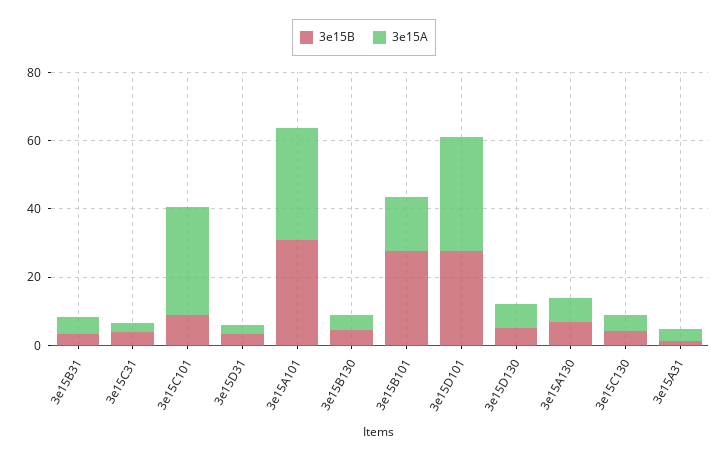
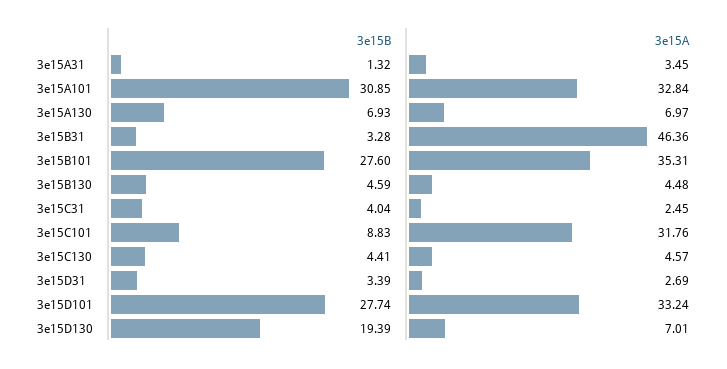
  {
    "3e15B": {
      "3e15B31": 3.28,
      "3e15C31": 4.04,
      "3e15C101": 8.83,
      "3e15D31": 3.39,
      "3e15A101": 30.85,
      "3e15B130": 4.59,
      "3e15B101": 27.6,
      "3e15D101": 27.74,
-     "3e15D130": 5,
+     "3e15D130": 19.39,
      "3e15A130": 6.93,
      "3e15C130": 4.41,
      "3e15A31": 1.32
    },
    "3e15A": {
-     "3e15B31": 5,
+     "3e15B31": 46.36,
      "3e15C31": 2.45,
      "3e15C101": 31.76,
      "3e15D31": 2.69,
      "3e15A101": 32.84,
      "3e15B130": 4.48,
-     "3e15B101": 15,
+     "3e15B101": 35.31,
      "3e15D101": 33.24,
      "3e15D130": 7.01,
      "3e15A130": 6.97,
      "3e15C130": 4.57,
      "3e15A31": 3.45
    }
  }

